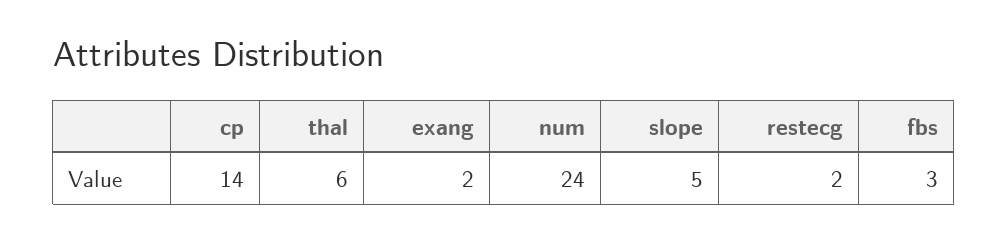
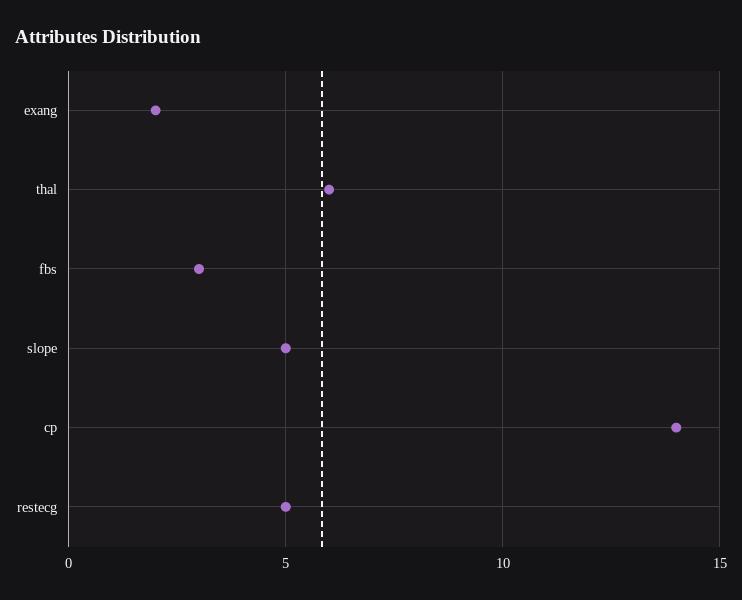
  {
    "cp": 14,
    "thal": 6,
    "exang": 2,
-   "num": 24,
    "slope": 5,
-   "restecg": 2,
+   "restecg": 5,
    "fbs": 3
  }

